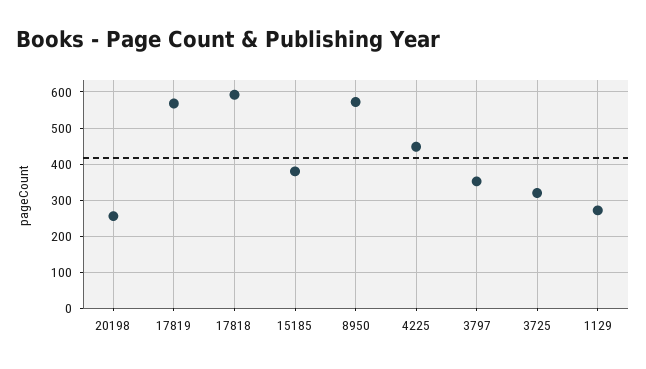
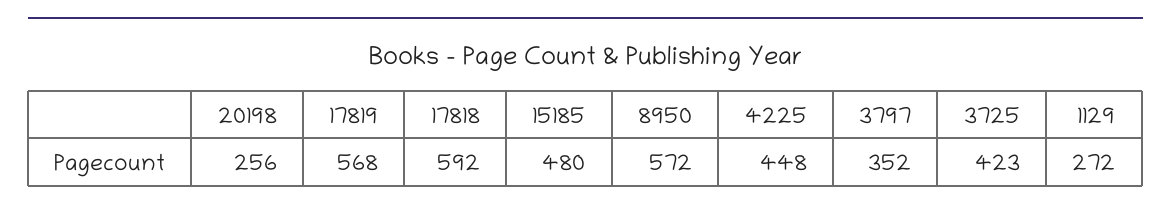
  {
    "20198": 256,
    "17819": 568,
    "17818": 592,
-   "15185": 380,
+   "15185": 480,
    "8950": 572,
    "4225": 448,
    "3797": 352,
-   "3725": 320,
+   "3725": 423,
    "1129": 272
  }

